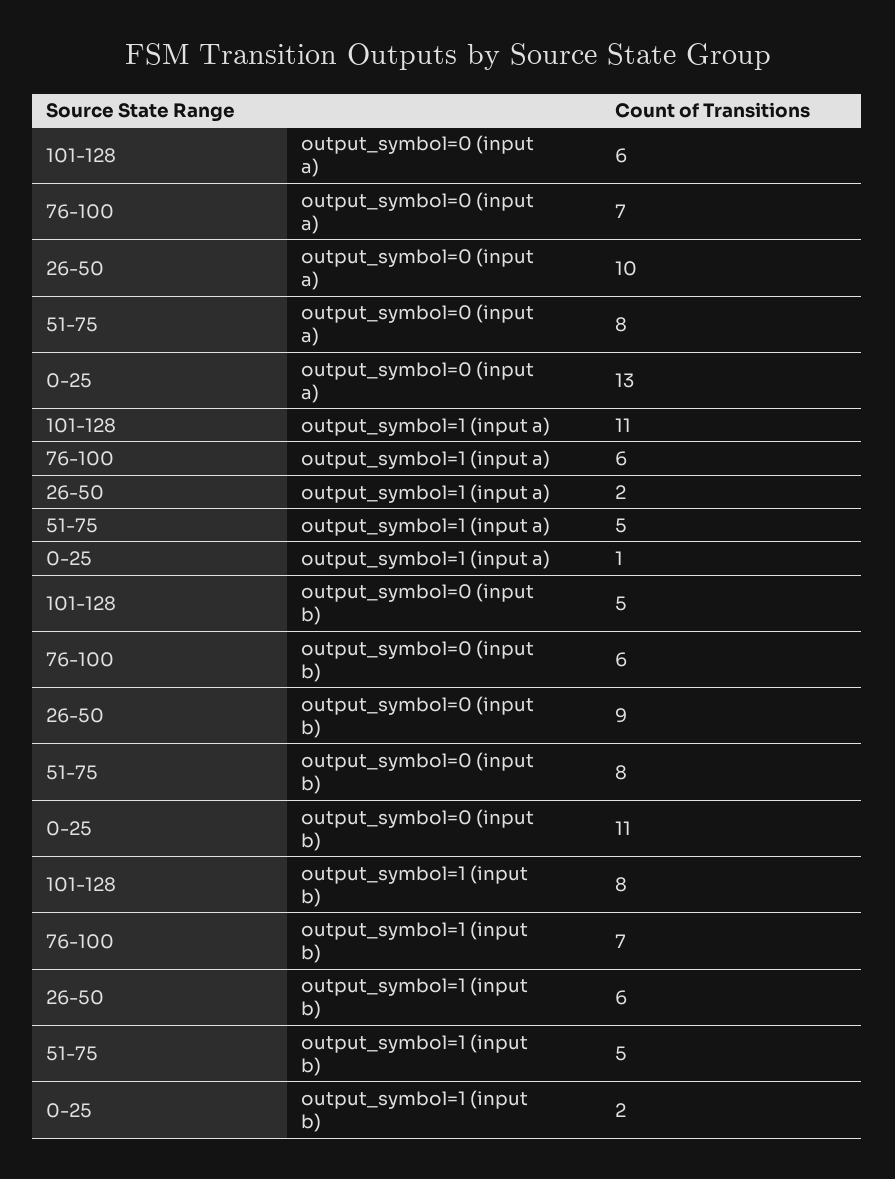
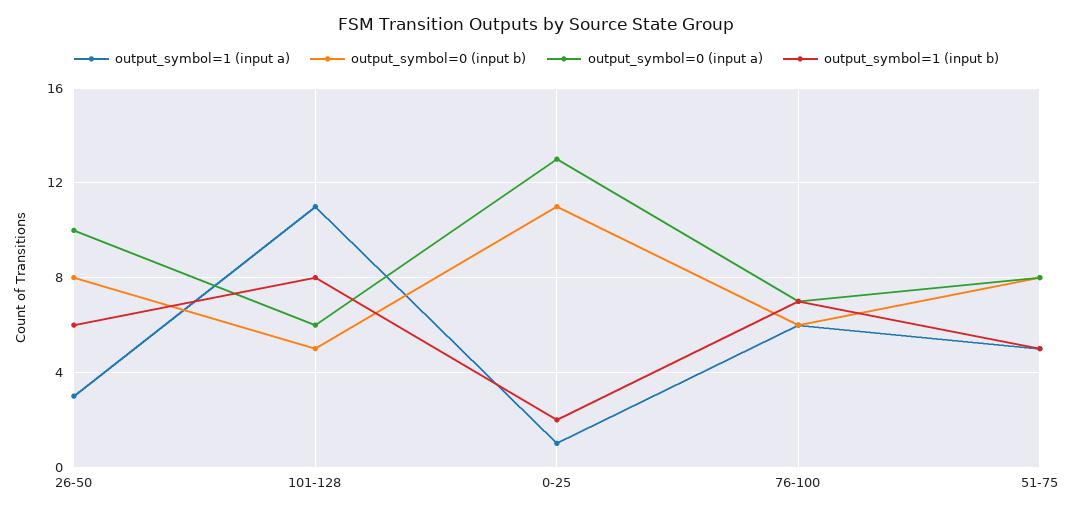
  {
    "output_symbol=0 (input a)": {
      "101-128": 6,
      "76-100": 7,
      "26-50": 10,
      "51-75": 8,
      "0-25": 13
    },
    "output_symbol=1 (input a)": {
      "101-128": 11,
      "76-100": 6,
-     "26-50": 2,
+     "26-50": 3,
      "51-75": 5,
      "0-25": 1
    },
    "output_symbol=0 (input b)": {
      "101-128": 5,
      "76-100": 6,
-     "26-50": 9,
+     "26-50": 8,
      "51-75": 8,
      "0-25": 11
    },
    "output_symbol=1 (input b)": {
      "101-128": 8,
      "76-100": 7,
      "26-50": 6,
      "51-75": 5,
      "0-25": 2
    }
  }

